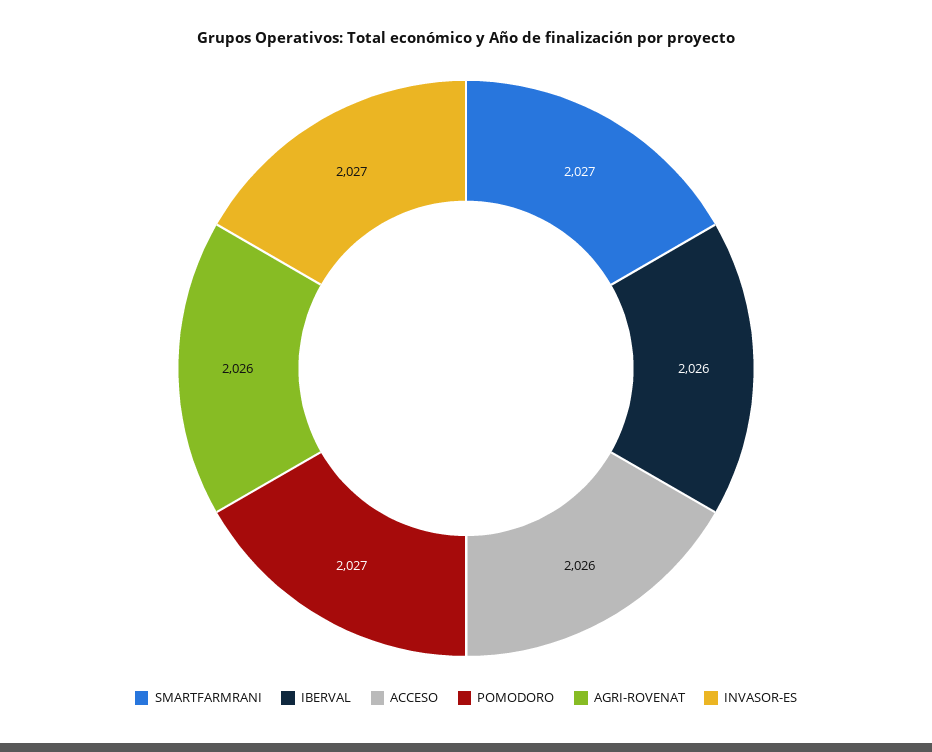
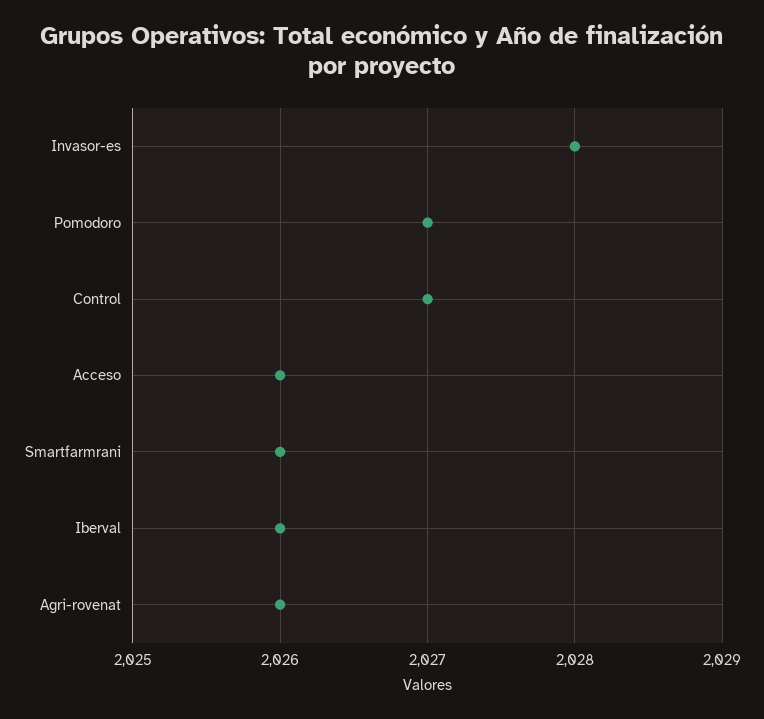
  {
-   "SMARTFARMRANI": 2027,
+   "SMARTFARMRANI": 2026,
    "IBERVAL": 2026,
    "ACCESO": 2026,
    "POMODORO": 2027,
    "AGRI-ROVENAT": 2026,
-   "INVASOR-ES": 2027
+   "INVASOR-ES": 2028,
+   "Control": 2027
  }

